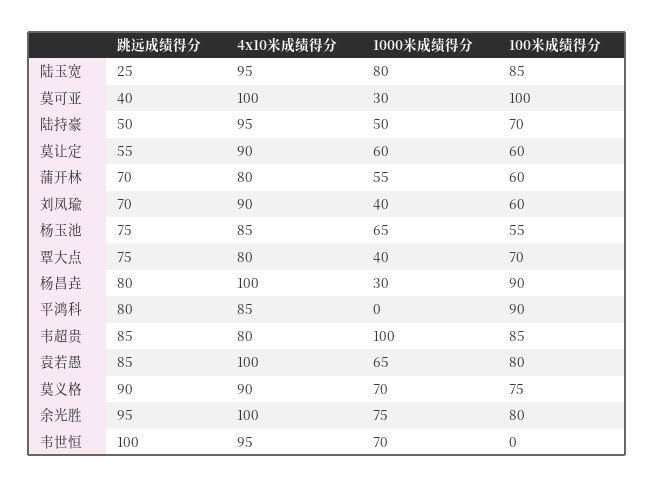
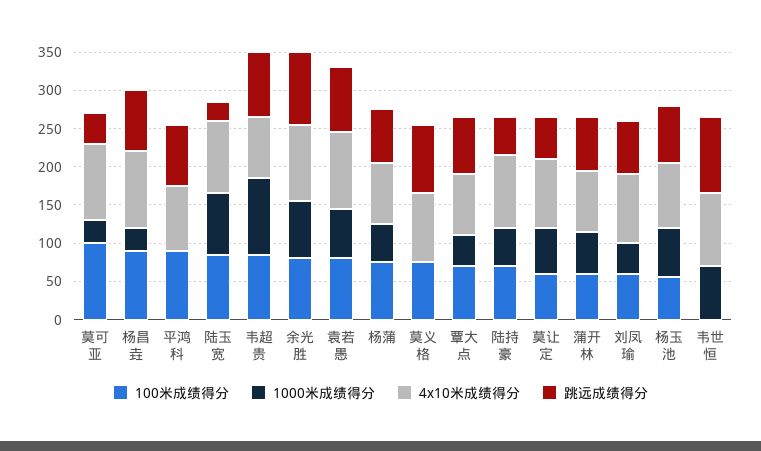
  {
    "跳远成绩得分": {
      "陆玉宽": 25,
      "莫可亚": 40,
      "陆持豪": 50,
      "莫让定": 55,
      "蒲开林": 70,
      "刘凤瑜": 70,
      "杨玉池": 75,
      "覃大点": 75,
      "杨昌垚": 80,
      "平鸿科": 80,
      "韦超贵": 85,
      "袁若愚": 85,
      "莫义格": 90,
      "余光胜": 95,
-     "韦世恒": 100
+     "韦世恒": 100,
+     "杨蒲": 75
    },
    "4x10米成绩得分": {
      "陆玉宽": 95,
      "莫可亚": 100,
      "陆持豪": 95,
      "莫让定": 90,
      "蒲开林": 80,
      "刘凤瑜": 90,
      "杨玉池": 85,
      "覃大点": 80,
      "杨昌垚": 100,
      "平鸿科": 85,
      "韦超贵": 80,
      "袁若愚": 100,
      "莫义格": 90,
      "余光胜": 100,
-     "韦世恒": 95
+     "韦世恒": 95,
+     "杨蒲": 75
    },
    "1000米成绩得分": {
      "陆玉宽": 80,
      "莫可亚": 30,
      "陆持豪": 50,
      "莫让定": 60,
      "蒲开林": 55,
      "刘凤瑜": 40,
      "杨玉池": 65,
      "覃大点": 40,
      "杨昌垚": 30,
      "平鸿科": 0,
      "韦超贵": 100,
      "袁若愚": 65,
-     "莫义格": 70,
+     "莫义格": 0,
      "余光胜": 75,
-     "韦世恒": 70
+     "韦世恒": 70,
+     "杨蒲": 50
    },
    "100米成绩得分": {
      "陆玉宽": 85,
      "莫可亚": 100,
      "陆持豪": 70,
      "莫让定": 60,
      "蒲开林": 60,
      "刘凤瑜": 60,
      "杨玉池": 55,
      "覃大点": 70,
      "杨昌垚": 90,
      "平鸿科": 90,
      "韦超贵": 85,
      "袁若愚": 80,
      "莫义格": 75,
      "余光胜": 80,
-     "韦世恒": 0
+     "韦世恒": 0,
+     "杨蒲": 75
    }
  }

